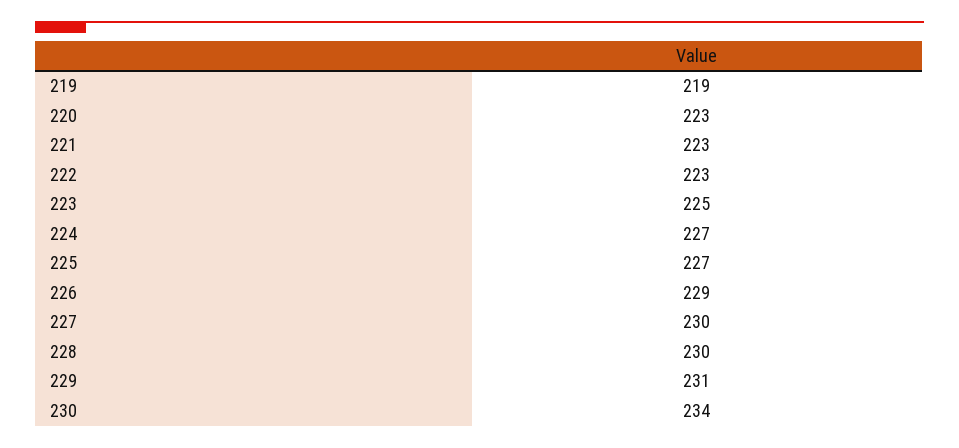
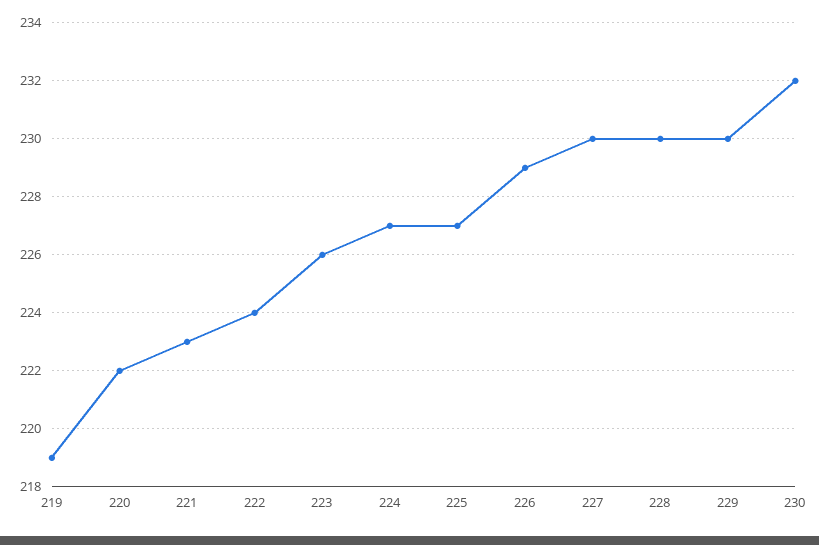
  {
    "219": 219,
-   "220": 223,
+   "220": 222,
    "221": 223,
-   "222": 223,
+   "222": 224,
-   "223": 225,
+   "223": 226,
    "224": 227,
    "225": 227,
    "226": 229,
    "227": 230,
    "228": 230,
-   "229": 231,
+   "229": 230,
-   "230": 234
+   "230": 232
  }

